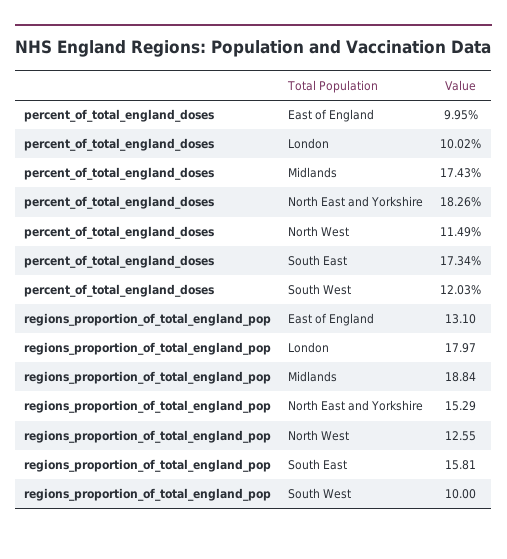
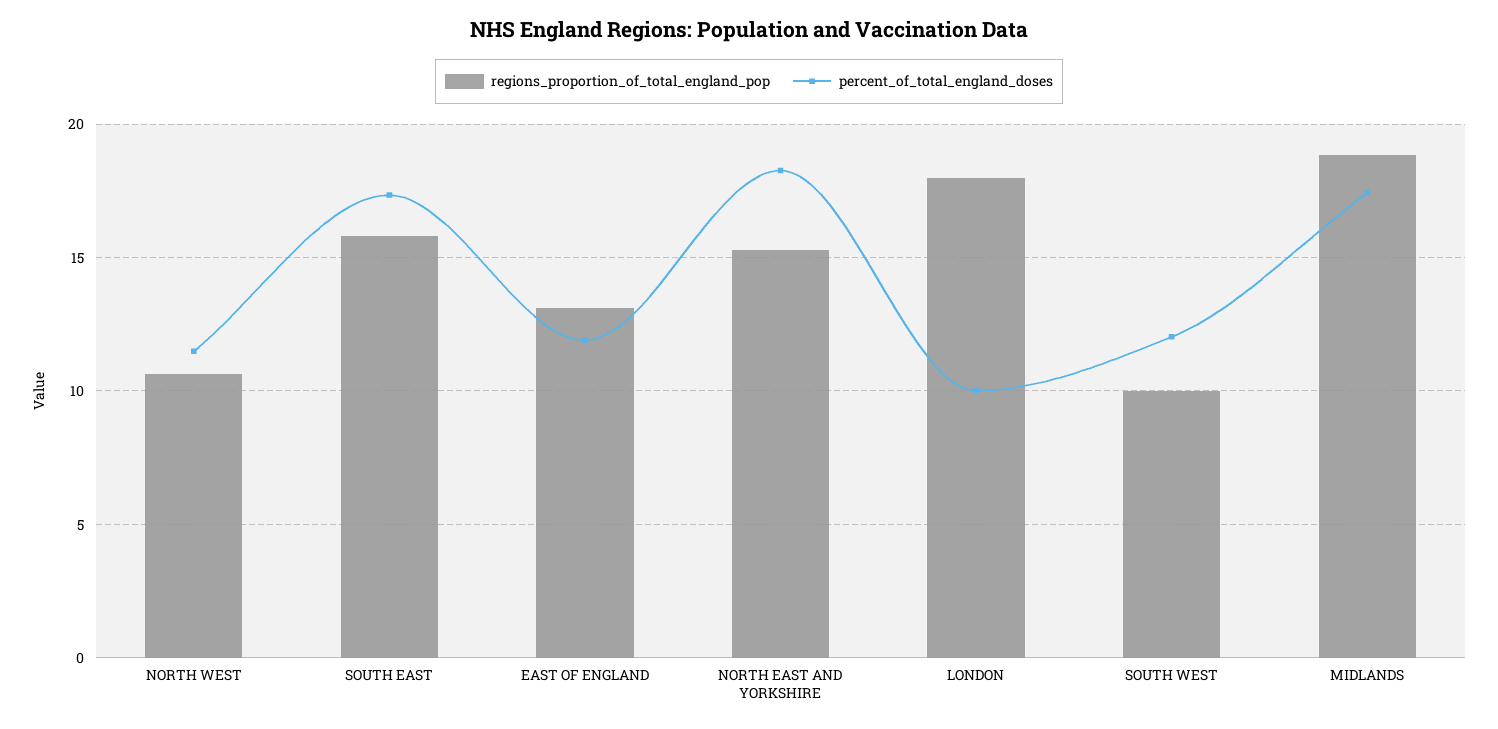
  {
    "percent_of_total_england_doses": {
-     "East of England": 9.95,
+     "East of England": 12,
      "London": 10.02,
      "Midlands": 17.43,
      "North East and Yorkshire": 18.26,
      "North West": 11.49,
      "South East": 17.34,
      "South West": 12.03
    },
    "regions_proportion_of_total_england_pop": {
      "East of England": 13.1,
      "London": 17.97,
      "Midlands": 18.84,
      "North East and Yorkshire": 15.29,
-     "North West": 12.55,
+     "North West": 10.5,
      "South East": 15.81,
      "South West": 10
    }
  }

